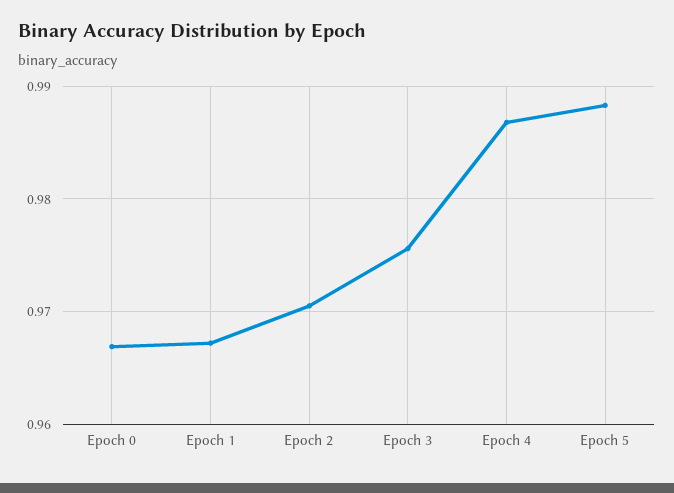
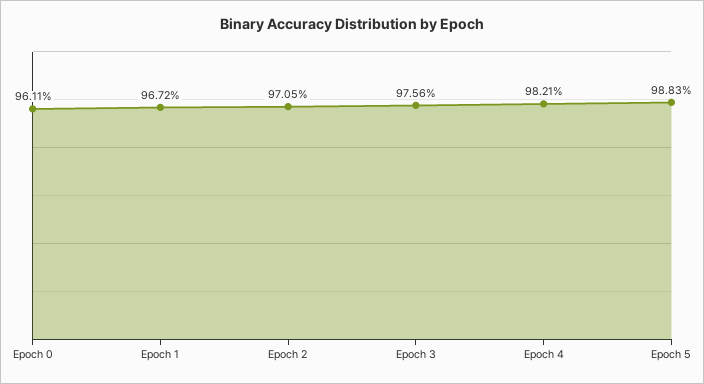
  {
-   "Epoch 0": 0.967,
+   "Epoch 0": 0.9611,
    "Epoch 1": 0.9672,
    "Epoch 2": 0.9705,
    "Epoch 3": 0.9756,
-   "Epoch 4": 0.987,
+   "Epoch 4": 0.9821,
    "Epoch 5": 0.9883
  }

